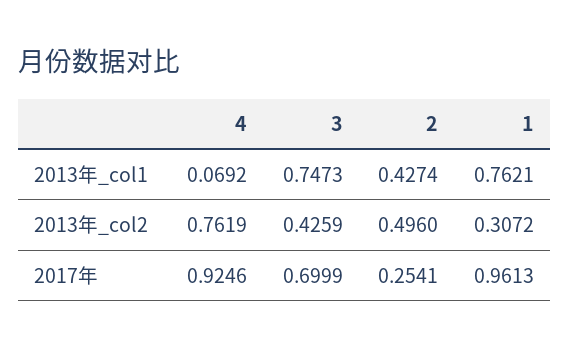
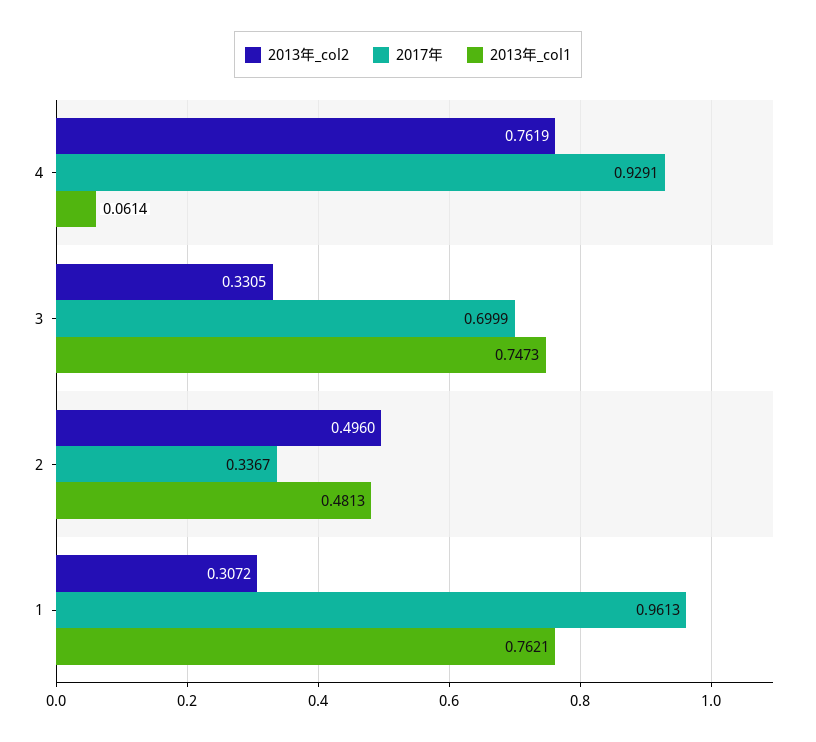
  {
    "2013年_col1": {
-     "4": 0.0692,
+     "4": 0.0614,
      "3": 0.7473,
-     "2": 0.4274,
+     "2": 0.4813,
      "1": 0.7621
    },
    "2013年_col2": {
      "4": 0.7619,
-     "3": 0.4259,
+     "3": 0.3305,
      "2": 0.496,
      "1": 0.3072
    },
    "2017年": {
-     "4": 0.9246,
+     "4": 0.9291,
      "3": 0.6999,
-     "2": 0.2541,
+     "2": 0.3367,
      "1": 0.9613
    }
  }

